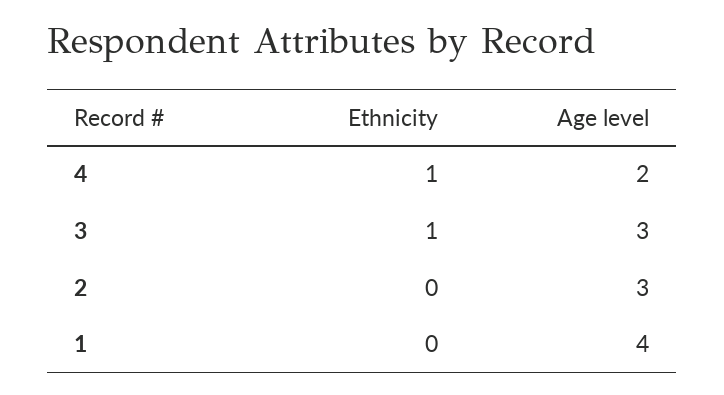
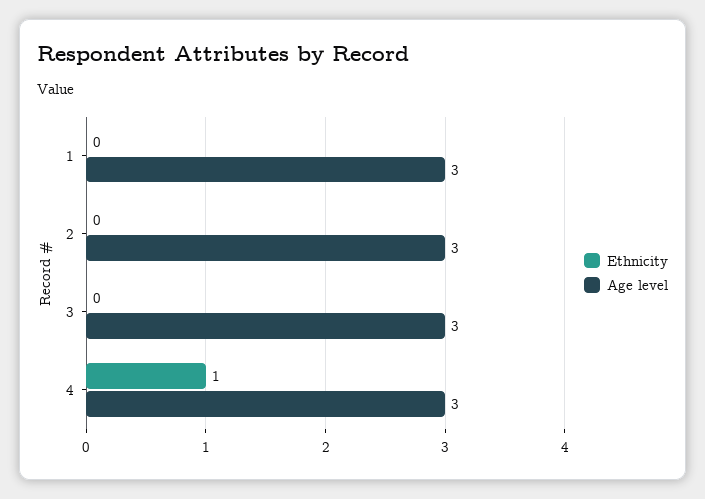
  {
    "Ethnicity": {
      "4": 1,
-     "3": 1,
+     "3": 0,
      "2": 0,
      "1": 0
    },
    "Age level": {
-     "4": 2,
+     "4": 3,
      "3": 3,
      "2": 3,
-     "1": 4
+     "1": 3
    }
  }

